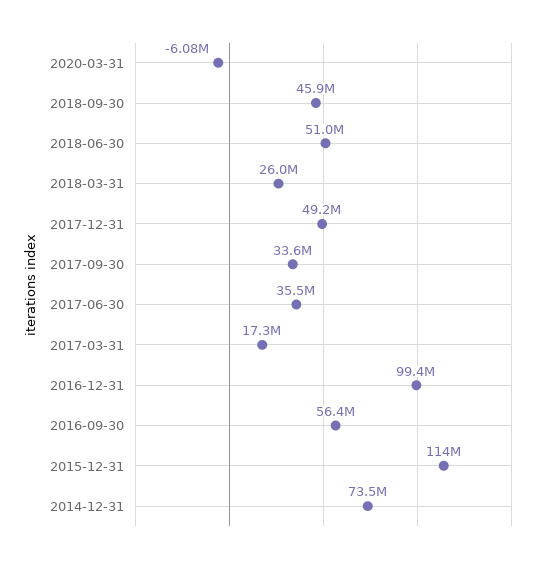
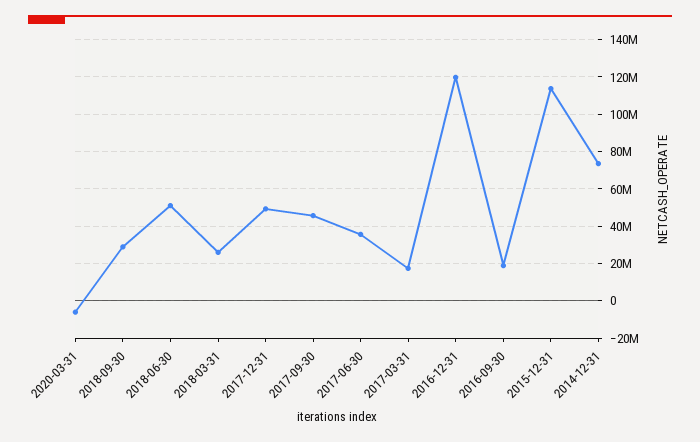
  {
    "2020-03-31": -6080000,
-   "2018-09-30": 45900000,
+   "2018-09-30": 30000000,
    "2018-06-30": 51000000,
    "2018-03-31": 26000000,
    "2017-12-31": 49200000,
-   "2017-09-30": 33600000,
+   "2017-09-30": 45000000,
    "2017-06-30": 35500000,
    "2017-03-31": 17300000,
-   "2016-12-31": 99400000,
+   "2016-12-31": 120000000,
-   "2016-09-30": 56400000,
+   "2016-09-30": 20000000,
    "2015-12-31": 114000000,
    "2014-12-31": 73500000
  }

